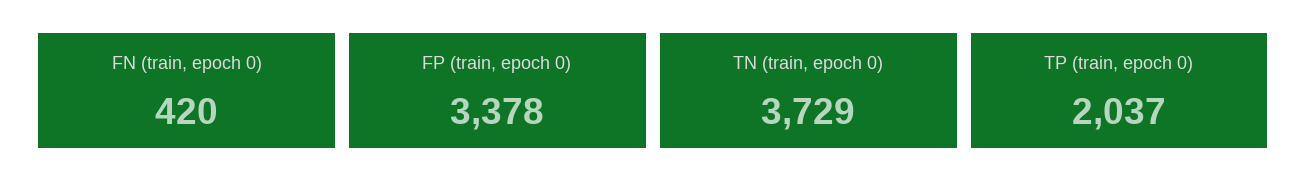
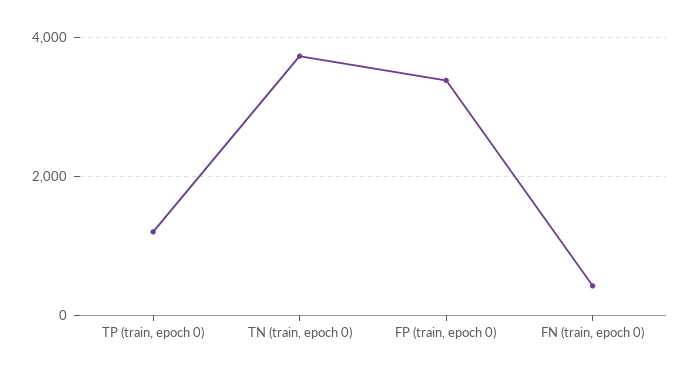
  {
    "FN (train, epoch 0)": 420,
    "FP (train, epoch 0)": 3378,
    "TN (train, epoch 0)": 3729,
-   "TP (train, epoch 0)": 2037
+   "TP (train, epoch 0)": 1200
  }

